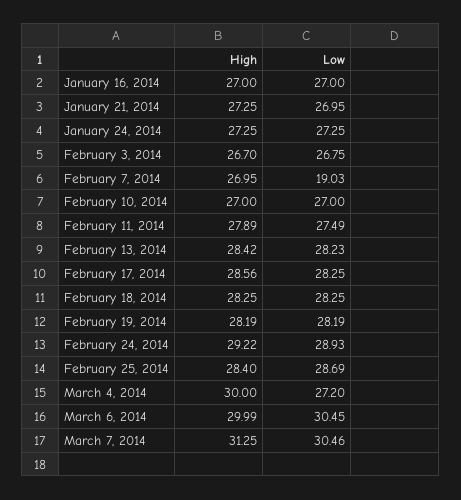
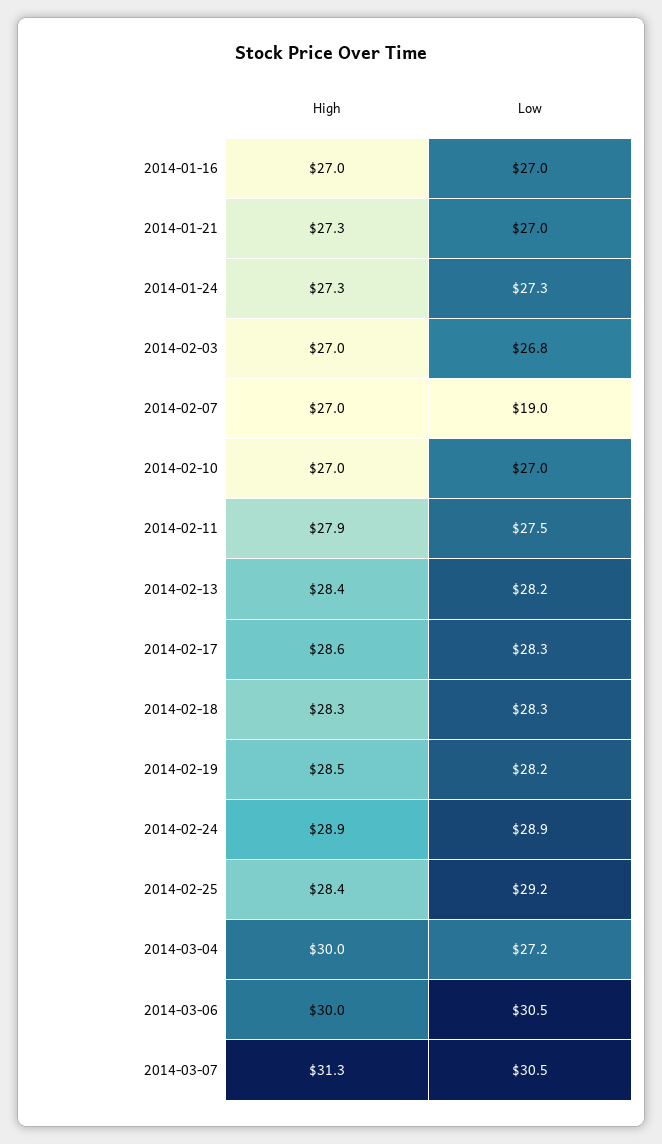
  {
    "High": {
      "January 16, 2014": 27,
      "January 21, 2014": 27.25,
      "January 24, 2014": 27.25,
-     "February 3, 2014": 26.7,
+     "February 3, 2014": 27,
      "February 7, 2014": 26.95,
      "February 10, 2014": 27,
      "February 11, 2014": 27.89,
      "February 13, 2014": 28.42,
      "February 17, 2014": 28.56,
      "February 18, 2014": 28.25,
-     "February 19, 2014": 28.19,
+     "February 19, 2014": 28.5,
-     "February 24, 2014": 29.22,
+     "February 24, 2014": 28.9,
      "February 25, 2014": 28.4,
      "March 4, 2014": 30,
      "March 6, 2014": 29.99,
      "March 7, 2014": 31.25
    },
    "Low": {
      "January 16, 2014": 27,
      "January 21, 2014": 26.95,
      "January 24, 2014": 27.25,
      "February 3, 2014": 26.75,
      "February 7, 2014": 19.03,
      "February 10, 2014": 27,
      "February 11, 2014": 27.49,
      "February 13, 2014": 28.23,
      "February 17, 2014": 28.25,
      "February 18, 2014": 28.25,
      "February 19, 2014": 28.19,
      "February 24, 2014": 28.93,
-     "February 25, 2014": 28.69,
+     "February 25, 2014": 29.2,
      "March 4, 2014": 27.2,
      "March 6, 2014": 30.45,
      "March 7, 2014": 30.46
    }
  }

